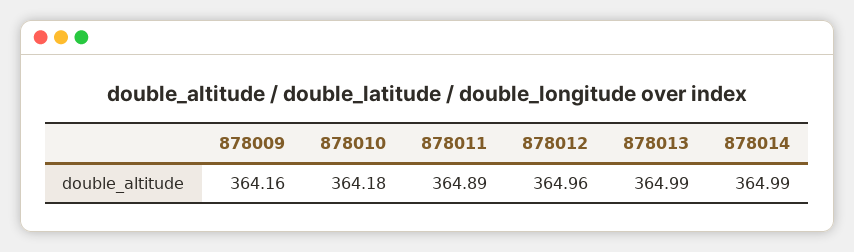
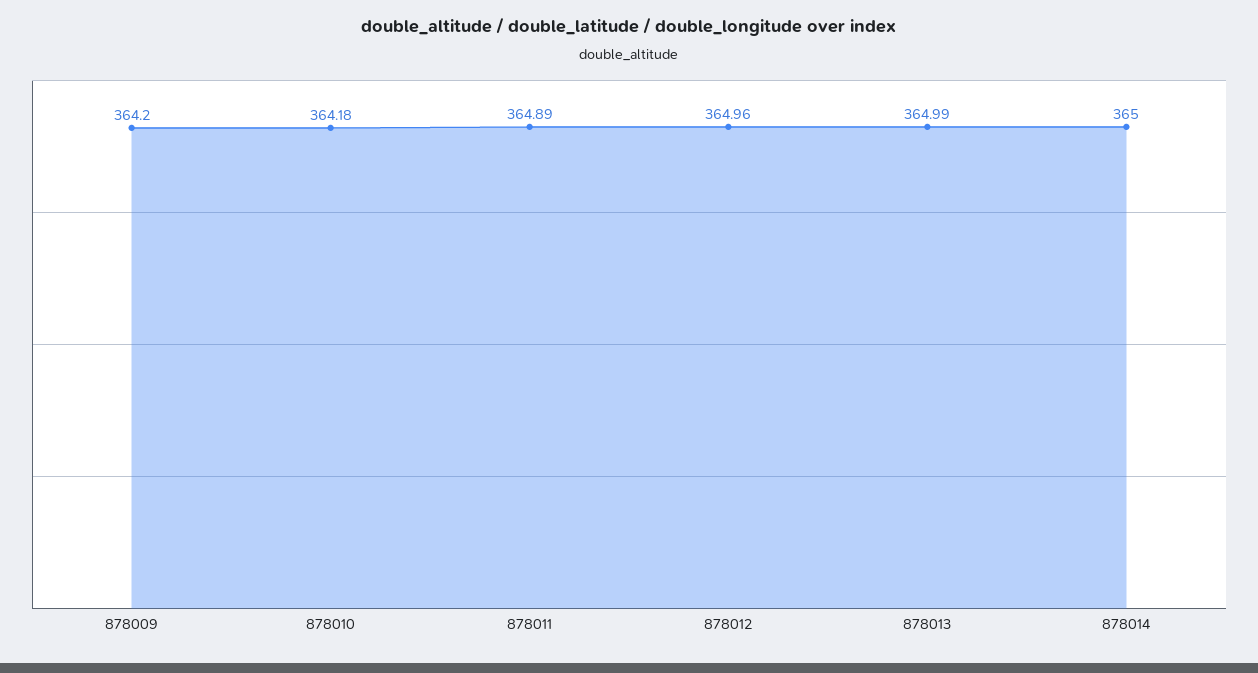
  {
-   "878009": 364.16,
+   "878009": 364.2,
    "878010": 364.18,
    "878011": 364.89,
    "878012": 364.96,
    "878013": 364.99,
-   "878014": 364.99
+   "878014": 365
  }

